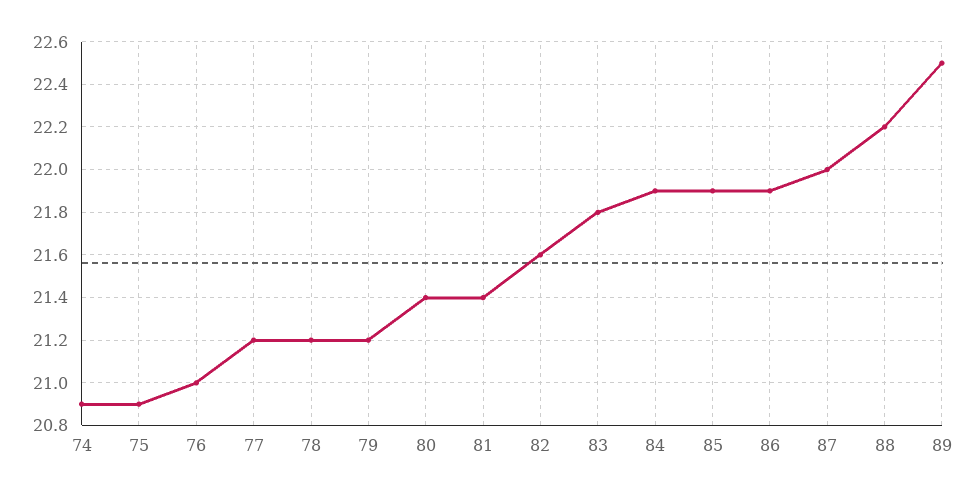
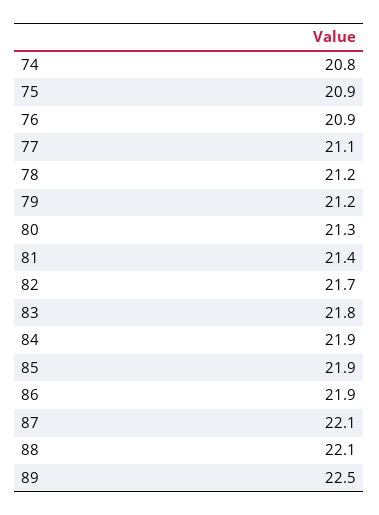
  {
-   "74": 20.9,
+   "74": 20.8,
    "75": 20.9,
-   "76": 21,
+   "76": 20.9,
-   "77": 21.2,
+   "77": 21.1,
    "78": 21.2,
    "79": 21.2,
-   "80": 21.4,
+   "80": 21.3,
    "81": 21.4,
-   "82": 21.6,
+   "82": 21.7,
    "83": 21.8,
    "84": 21.9,
    "85": 21.9,
    "86": 21.9,
-   "87": 22,
+   "87": 22.1,
-   "88": 22.2,
+   "88": 22.1,
    "89": 22.5
  }

